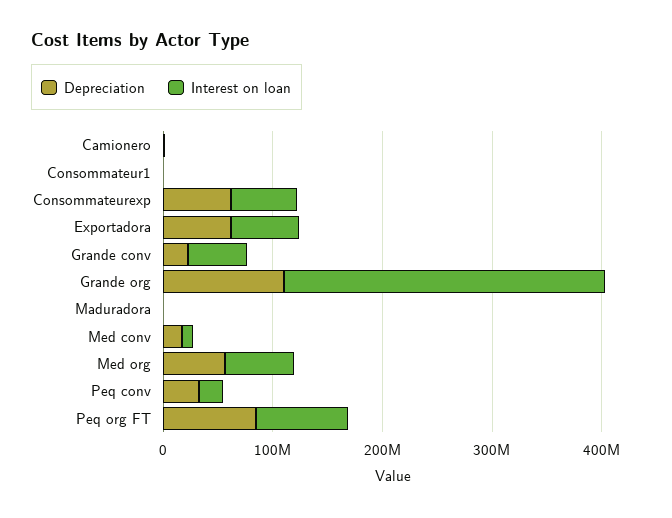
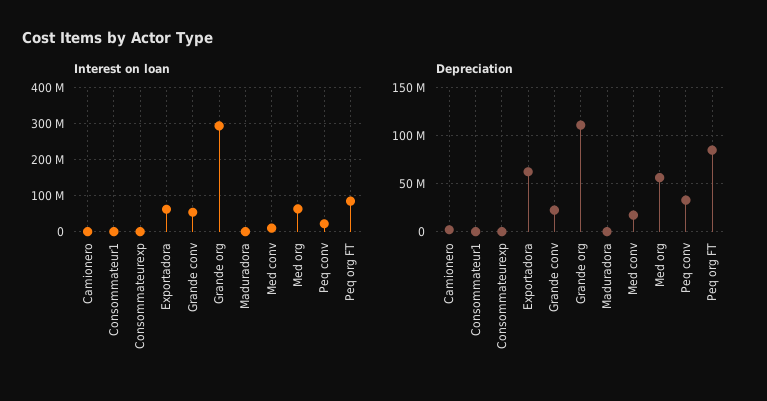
  {
    "Depreciation": {
      "Camionero": 0,
      "Consommateur1": 0,
-     "Consommateurexp": 60000000,
+     "Consommateurexp": 0,
      "Exportadora": 60000000,
      "Grande conv": 20000000,
      "Grande org": 110000000,
      "Maduradora": 0,
      "Med conv": 20000000,
      "Med org": 60000000,
      "Peq conv": 30000000,
      "Peq org FT": 80000000
    },
    "Interest on loan": {
      "Camionero": 0,
      "Consommateur1": 0,
-     "Consommateurexp": 60000000,
+     "Consommateurexp": 0,
      "Exportadora": 60000000,
      "Grande conv": 60000000,
      "Grande org": 300000000,
      "Maduradora": 0,
      "Med conv": 0,
      "Med org": 60000000,
      "Peq conv": 20000000,
      "Peq org FT": 80000000
    }
  }

